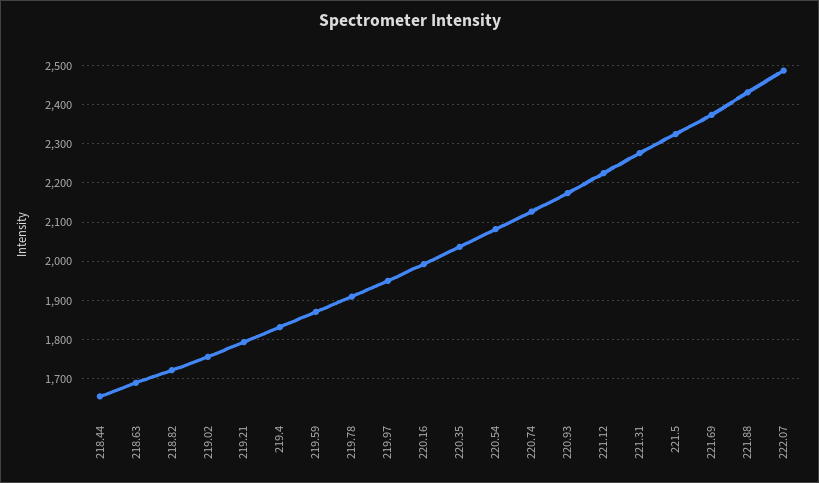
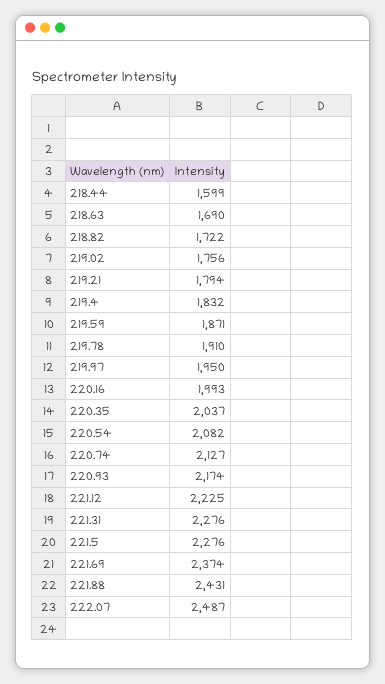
  {
-   "218.44": 1660,
+   "218.44": 1599,
    "218.63": 1690,
    "218.82": 1722,
    "219.02": 1756,
    "219.21": 1794,
    "219.4": 1832,
    "219.59": 1871,
    "219.78": 1910,
    "219.97": 1950,
    "220.16": 1993,
    "220.35": 2037,
    "220.54": 2082,
    "220.74": 2127,
    "220.93": 2174,
    "221.12": 2225,
    "221.31": 2276,
-   "221.5": 2320,
+   "221.5": 2276,
    "221.69": 2374,
    "221.88": 2431,
    "222.07": 2487
  }

